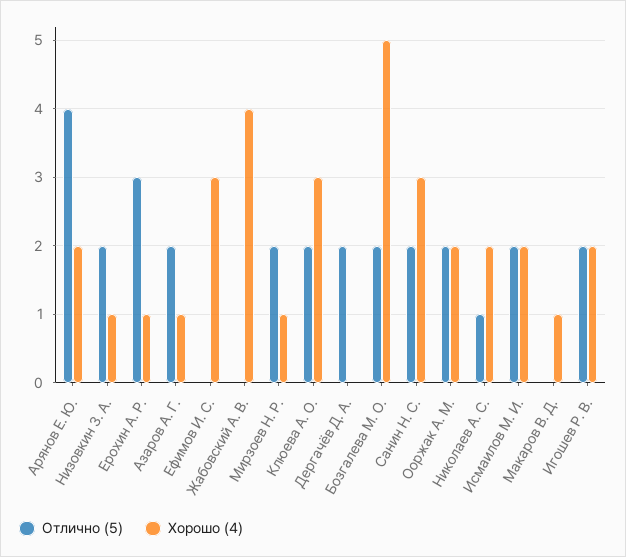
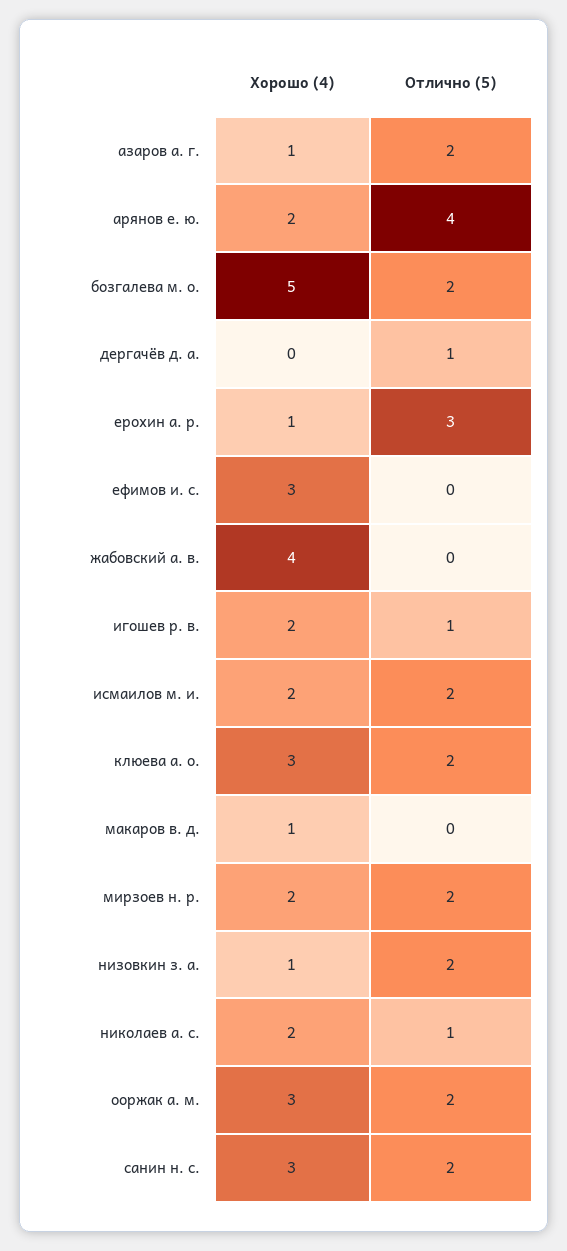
  {
    "Отлично (5)": {
      "Арянов Е. Ю.": 4,
      "Низовкин З. А.": 2,
      "Ерохин А. Р.": 3,
      "Азаров А. Г.": 2,
      "Ефимов И. С.": 0,
      "Жабовский А. В.": 0,
      "Мирзоев Н. Р.": 2,
      "Клюева А. О.": 2,
-     "Дергачёв Д. А.": 2,
+     "Дергачёв Д. А.": 1,
      "Бозгалева М. О.": 2,
      "Санин Н. С.": 2,
      "Ооржак А. М.": 2,
      "Николаев А. С.": 1,
      "Исмаилов М. И.": 2,
      "Макаров В. Д.": 0,
-     "Игошев Р. В.": 2
+     "Игошев Р. В.": 1
    },
    "Хорошо (4)": {
      "Арянов Е. Ю.": 2,
      "Низовкин З. А.": 1,
      "Ерохин А. Р.": 1,
      "Азаров А. Г.": 1,
      "Ефимов И. С.": 3,
      "Жабовский А. В.": 4,
-     "Мирзоев Н. Р.": 1,
+     "Мирзоев Н. Р.": 2,
      "Клюева А. О.": 3,
      "Дергачёв Д. А.": 0,
      "Бозгалева М. О.": 5,
      "Санин Н. С.": 3,
-     "Ооржак А. М.": 2,
+     "Ооржак А. М.": 3,
      "Николаев А. С.": 2,
      "Исмаилов М. И.": 2,
      "Макаров В. Д.": 1,
      "Игошев Р. В.": 2
    }
  }

